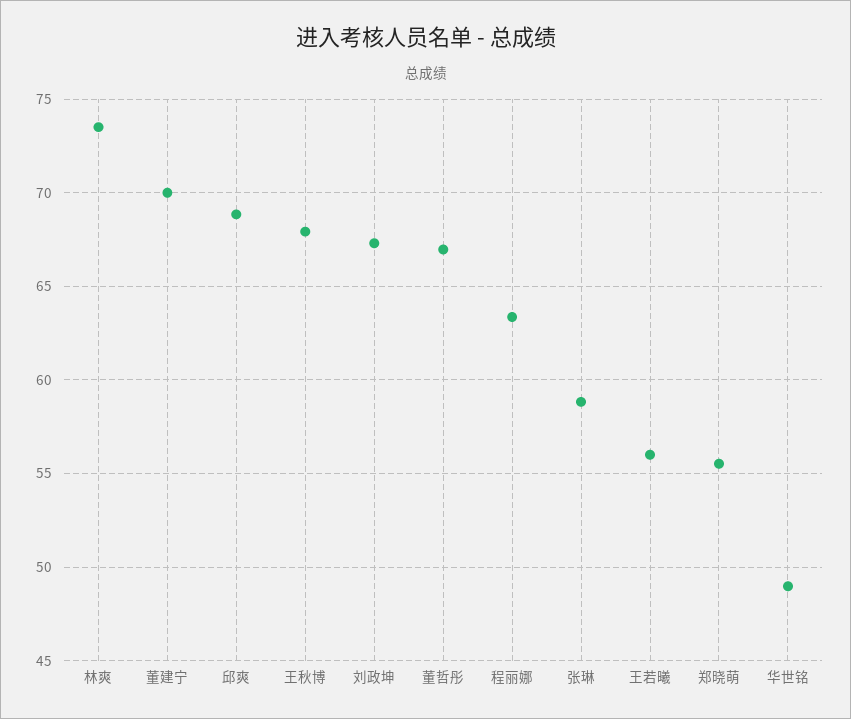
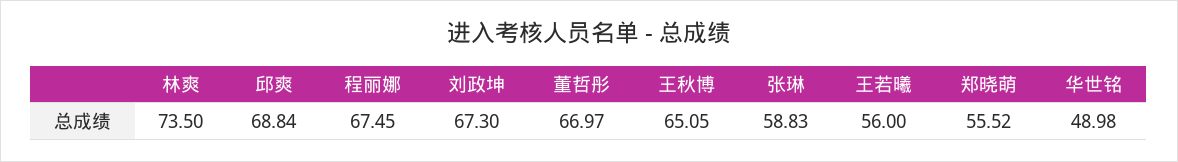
  {
    "林爽": 73.5,
-   "董建宁": 70,
    "邱爽": 68.84,
-   "王秋博": 68,
+   "王秋博": 65.05,
    "刘政坤": 67.3,
    "董哲彤": 66.97,
-   "程丽娜": 63.5,
+   "程丽娜": 67.45,
    "张琳": 58.83,
    "王若曦": 56,
    "郑晓萌": 55.52,
    "华世铭": 48.98
  }

